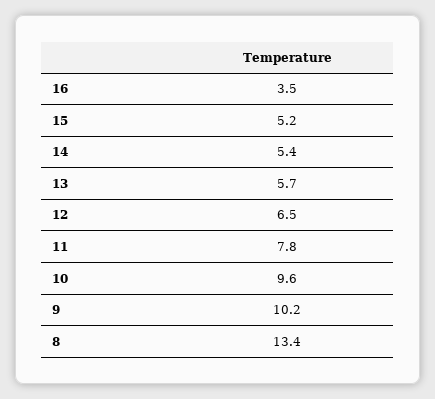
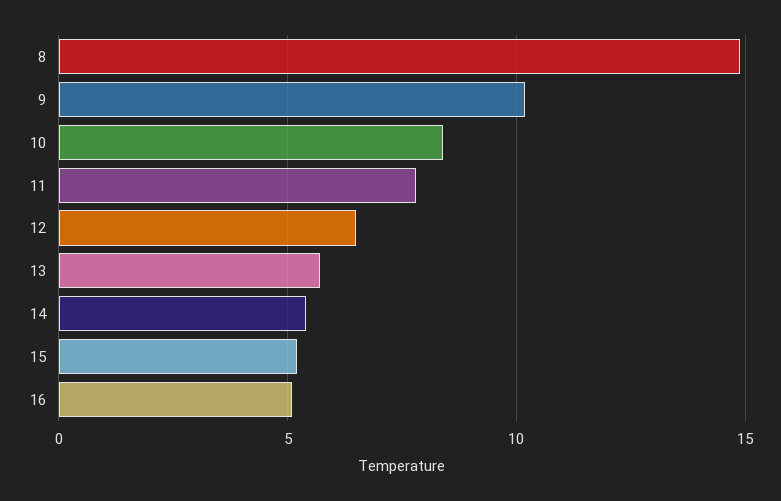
  {
-   "16": 3.5,
+   "16": 5,
    "15": 5.2,
    "14": 5.4,
    "13": 5.7,
    "12": 6.5,
    "11": 7.8,
-   "10": 9.6,
+   "10": 8.5,
    "9": 10.2,
-   "8": 13.4
+   "8": 15
  }

